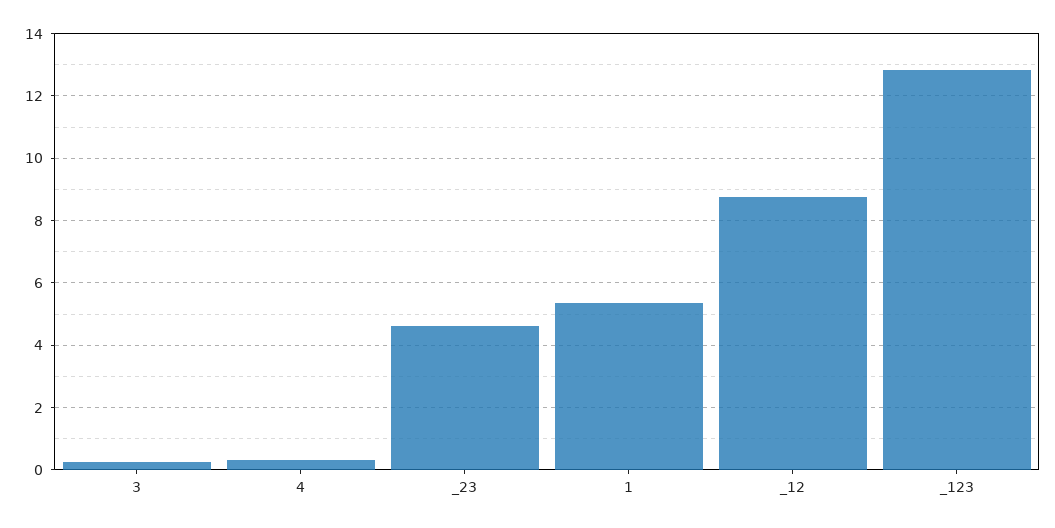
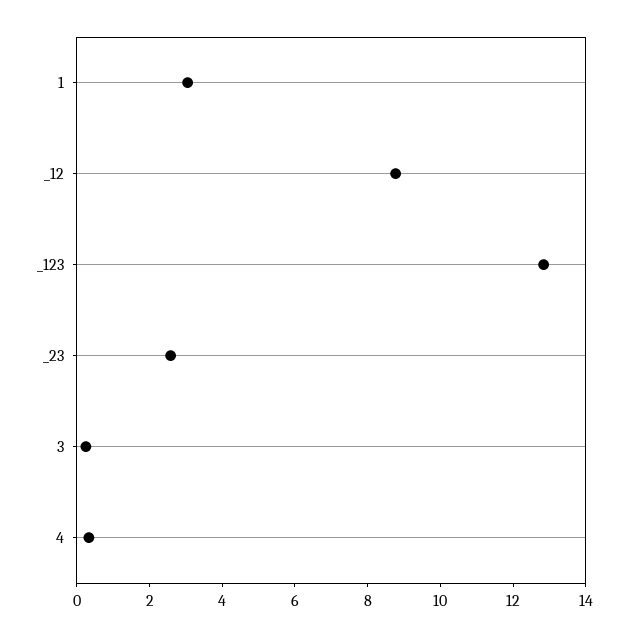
  {
    "3": 0.2,
    "4": 0.4,
-   "_23": 4.6,
+   "_23": 2.5,
-   "1": 5.4,
+   "1": 3,
    "_12": 8.8,
    "_123": 12.8
  }

